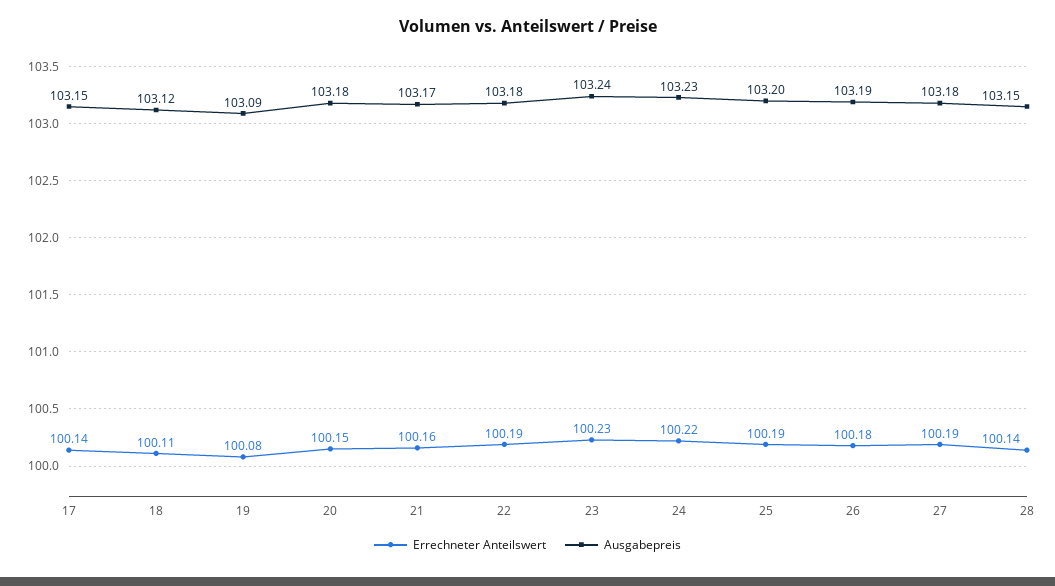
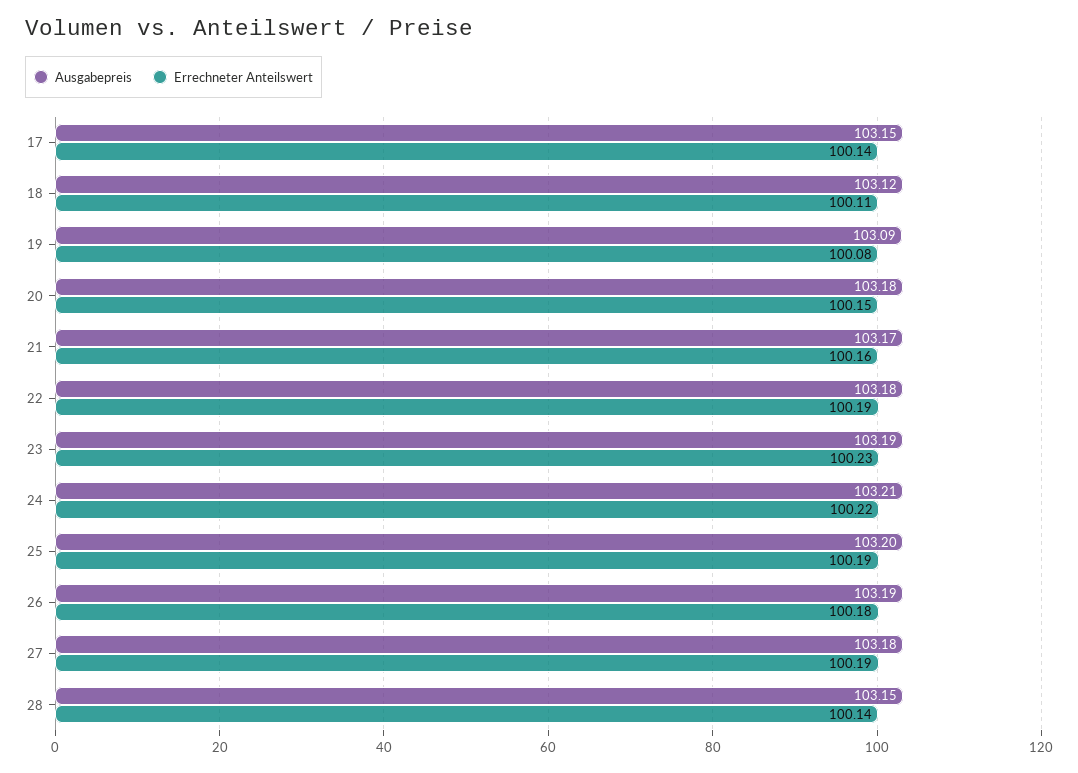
  {
    "Errechneter Anteilswert": {
      "17": 100.14,
      "18": 100.11,
      "19": 100.08,
      "20": 100.15,
      "21": 100.16,
      "22": 100.19,
      "23": 100.23,
      "24": 100.22,
      "25": 100.19,
      "26": 100.18,
      "27": 100.19,
      "28": 100.14
    },
    "Ausgabepreis": {
      "17": 103.15,
      "18": 103.12,
      "19": 103.09,
      "20": 103.18,
      "21": 103.17,
      "22": 103.18,
-     "23": 103.24,
+     "23": 103.19,
-     "24": 103.23,
+     "24": 103.21,
      "25": 103.2,
      "26": 103.19,
      "27": 103.18,
      "28": 103.15
    }
  }

